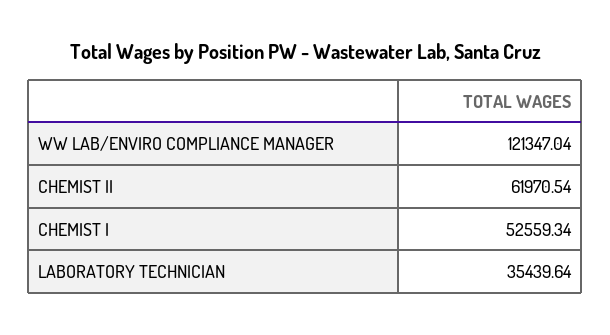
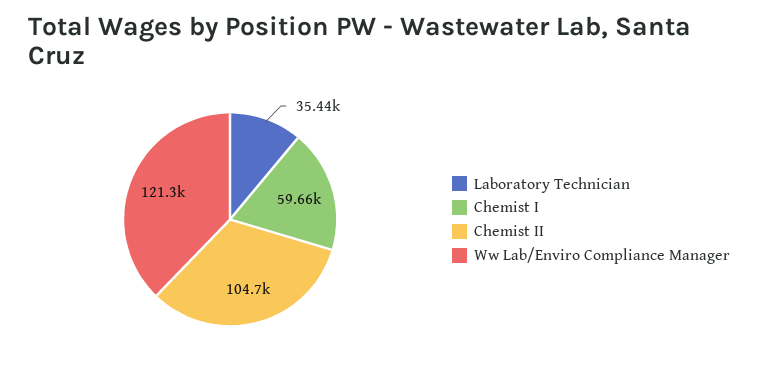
  {
    "WW LAB/ENVIRO COMPLIANCE MANAGER": 121347.04,
-   "CHEMIST II": 61970.54,
+   "CHEMIST II": 104700,
-   "CHEMIST I": 52559.34,
+   "CHEMIST I": 59660,
    "LABORATORY TECHNICIAN": 35439.64
  }

